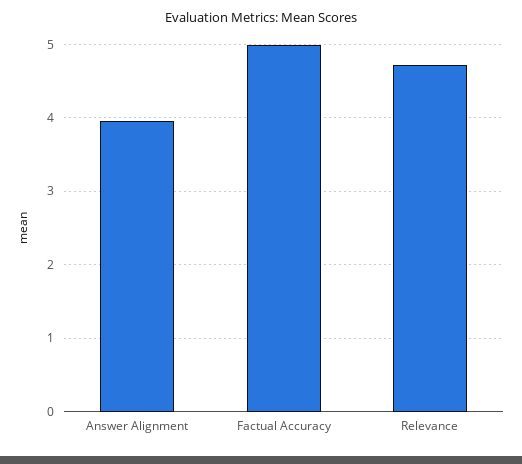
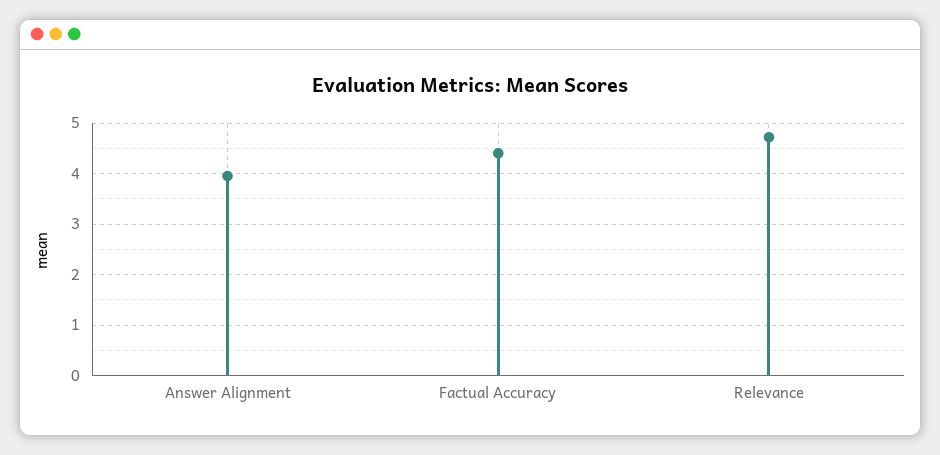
  {
    "Answer Alignment": 4,
-   "Factual Accuracy": 5,
+   "Factual Accuracy": 4.4,
    "Relevance": 4.7
  }

